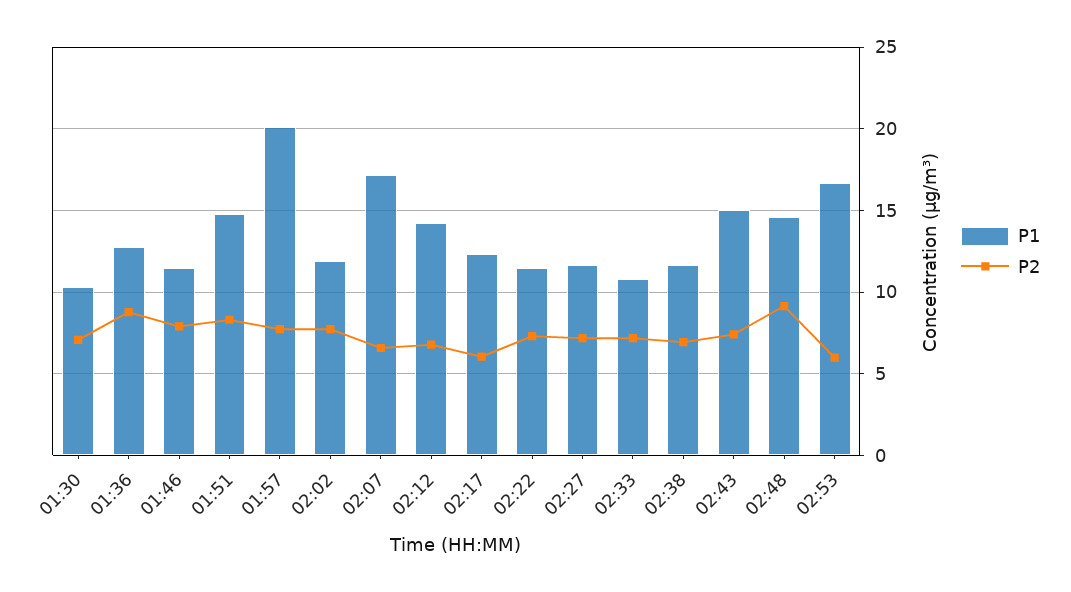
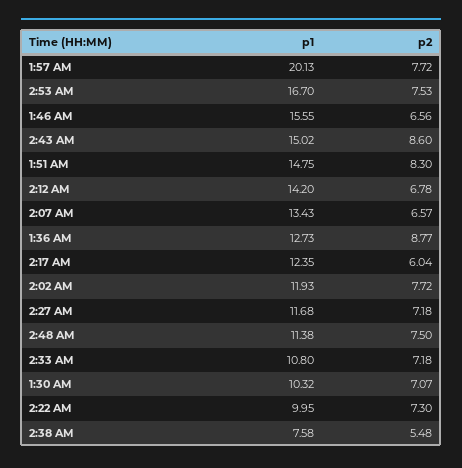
  {
    "P1": {
      "01:30": 10.32,
      "01:36": 12.73,
-     "01:46": 11.5,
+     "01:46": 15.55,
      "01:51": 14.75,
      "01:57": 20.13,
      "02:02": 11.93,
-     "02:07": 17,
+     "02:07": 13.43,
      "02:12": 14.2,
      "02:17": 12.35,
-     "02:22": 11.5,
+     "02:22": 9.95,
      "02:27": 11.68,
      "02:33": 10.8,
-     "02:38": 11.5,
+     "02:38": 7.58,
      "02:43": 15.02,
-     "02:48": 14.5,
+     "02:48": 11.38,
      "02:53": 16.7
    },
    "P2": {
      "01:30": 7.07,
      "01:36": 8.77,
-     "01:46": 8,
+     "01:46": 6.56,
      "01:51": 8.3,
      "01:57": 7.72,
      "02:02": 7.72,
      "02:07": 6.57,
      "02:12": 6.78,
      "02:17": 6.04,
      "02:22": 7.3,
      "02:27": 7.18,
      "02:33": 7.18,
-     "02:38": 7,
+     "02:38": 5.48,
-     "02:43": 7.5,
+     "02:43": 8.6,
-     "02:48": 9,
+     "02:48": 7.5,
-     "02:53": 6
+     "02:53": 7.53
    }
  }

